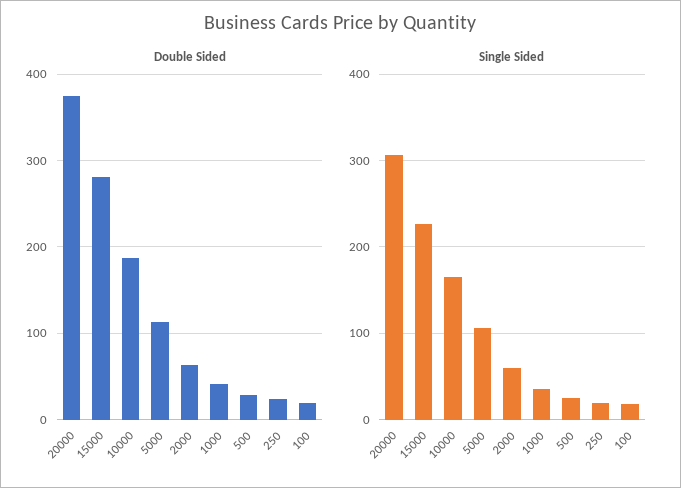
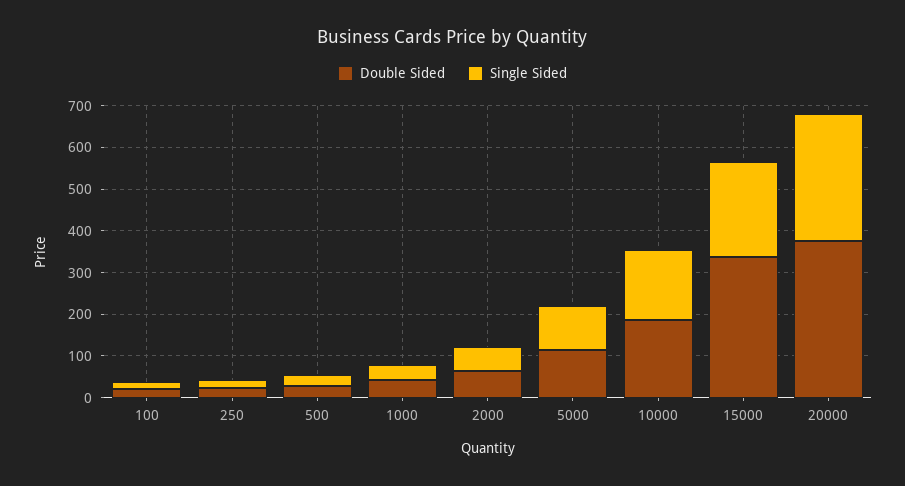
  {
    "Double Sided": {
      "20000": 370,
-     "15000": 280,
+     "15000": 340,
      "10000": 190,
      "5000": 110,
      "2000": 60,
      "1000": 40,
      "500": 30,
      "250": 20,
      "100": 20
    },
    "Single Sided": {
      "20000": 310,
      "15000": 230,
      "10000": 170,
      "5000": 110,
      "2000": 60,
      "1000": 40,
      "500": 30,
      "250": 20,
      "100": 20
    }
  }

